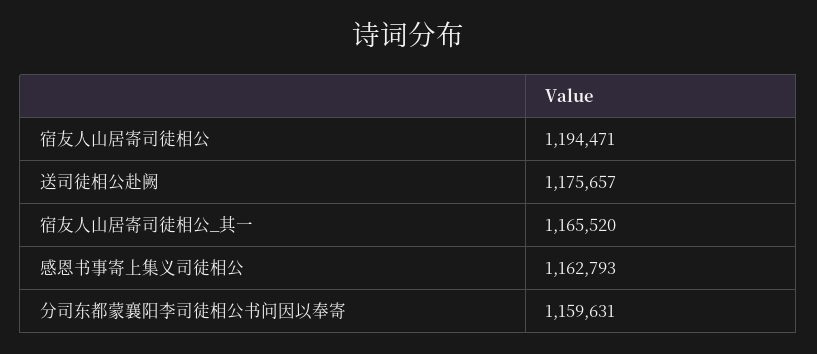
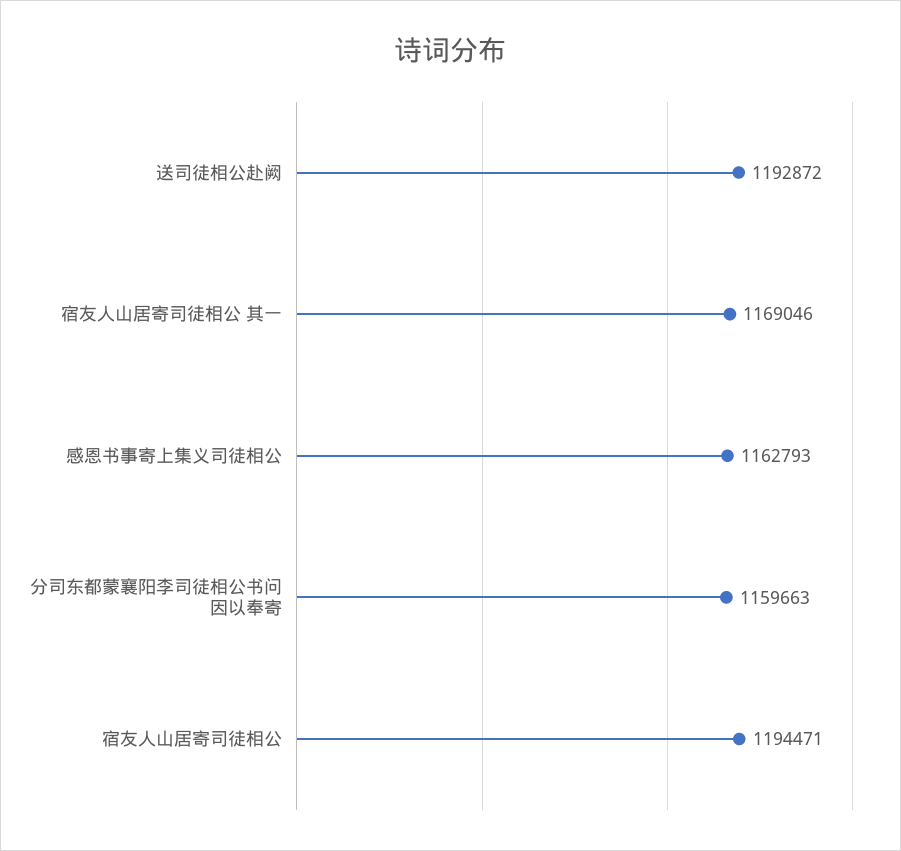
  {
    "宿友人山居寄司徒相公": 1194471,
-   "送司徒相公赴阙": 1175657,
+   "送司徒相公赴阙": 1192872,
-   "宿友人山居寄司徒相公_其一": 1165520,
+   "宿友人山居寄司徒相公_其一": 1169046,
    "感恩书事寄上集义司徒相公": 1162793,
-   "分司东都蒙襄阳李司徒相公书问因以奉寄": 1159631
+   "分司东都蒙襄阳李司徒相公书问因以奉寄": 1159663
  }

